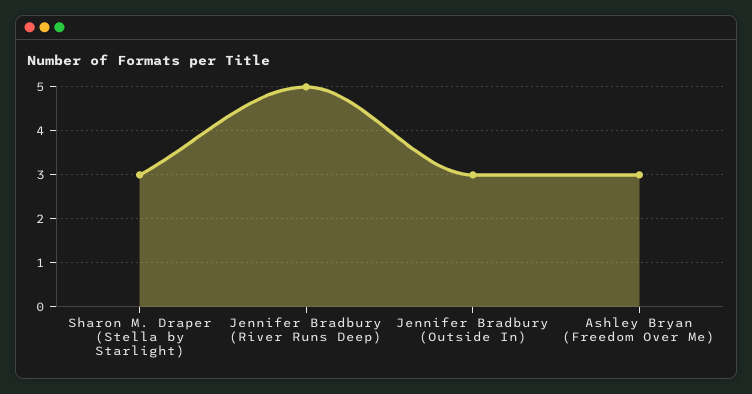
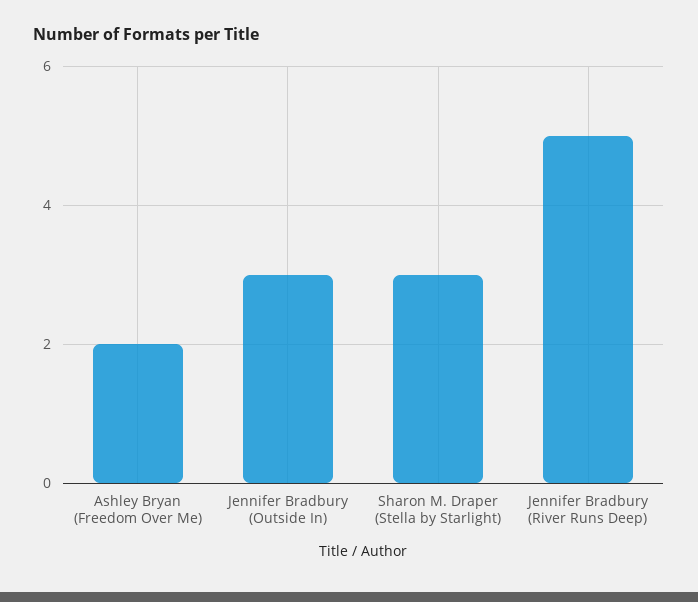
  {
    "Sharon M. Draper (Stella by Starlight)": 3,
    "Jennifer Bradbury (River Runs Deep)": 5,
    "Jennifer Bradbury (Outside In)": 3,
-   "Ashley Bryan (Freedom Over Me)": 3
+   "Ashley Bryan (Freedom Over Me)": 2
  }

